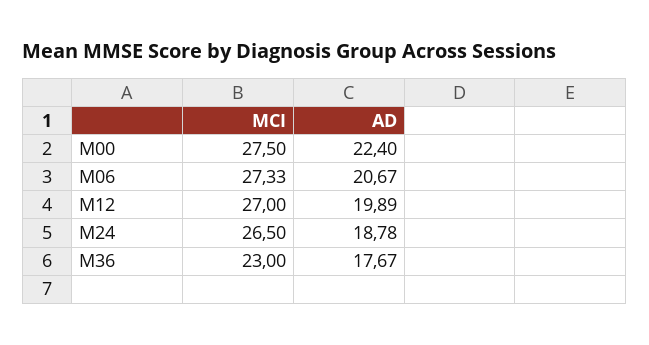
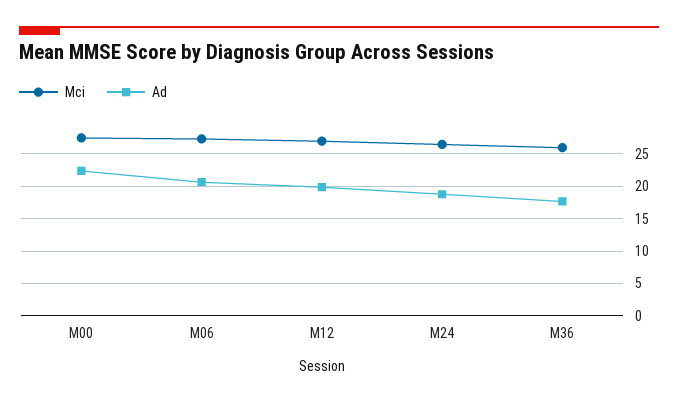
  {
    "MCI": {
      "M00": 27.5,
      "M06": 27.33,
      "M12": 27,
      "M24": 26.5,
-     "M36": 23
+     "M36": 26
    },
    "AD": {
      "M00": 22.4,
      "M06": 20.67,
      "M12": 19.89,
      "M24": 18.78,
      "M36": 17.67
    }
  }

